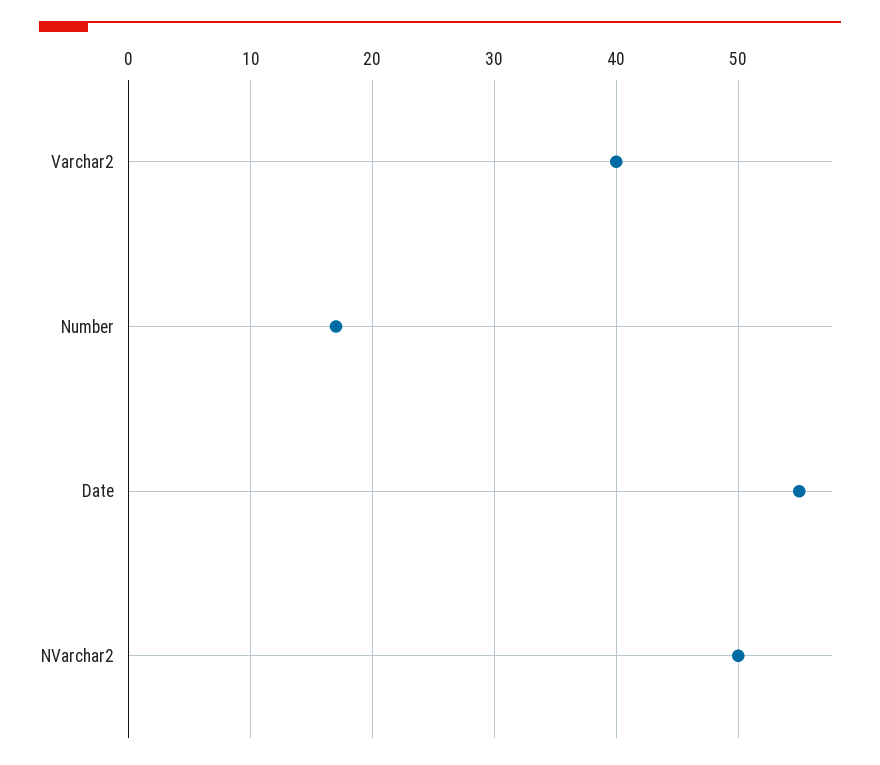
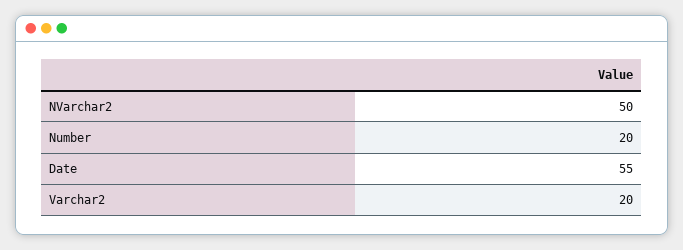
  {
-   "Varchar2": 40,
+   "Varchar2": 20,
-   "Number": 17,
+   "Number": 20,
    "Date": 55,
    "NVarchar2": 50
  }

